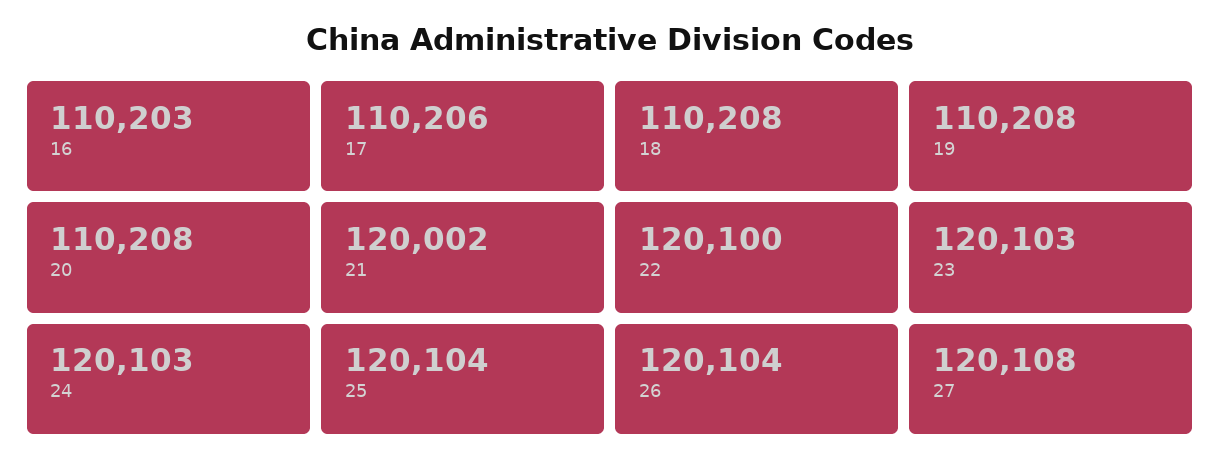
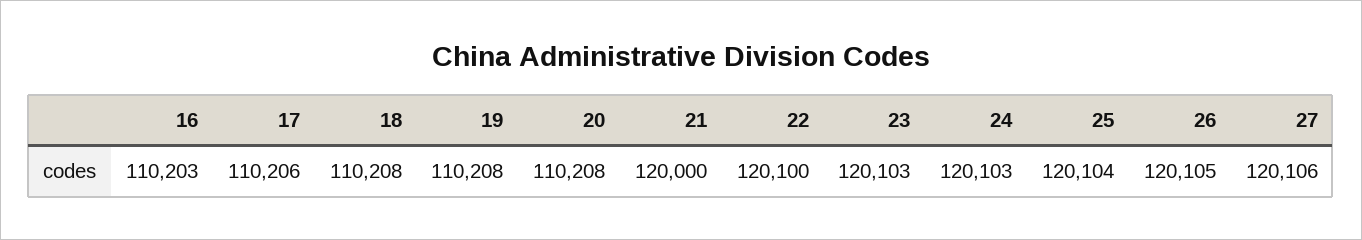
  {
    "16": 110203,
    "17": 110206,
    "18": 110208,
    "19": 110208,
    "20": 110208,
-   "21": 120002,
+   "21": 120000,
    "22": 120100,
    "23": 120103,
    "24": 120103,
    "25": 120104,
-   "26": 120104,
+   "26": 120105,
-   "27": 120108
+   "27": 120106
  }

